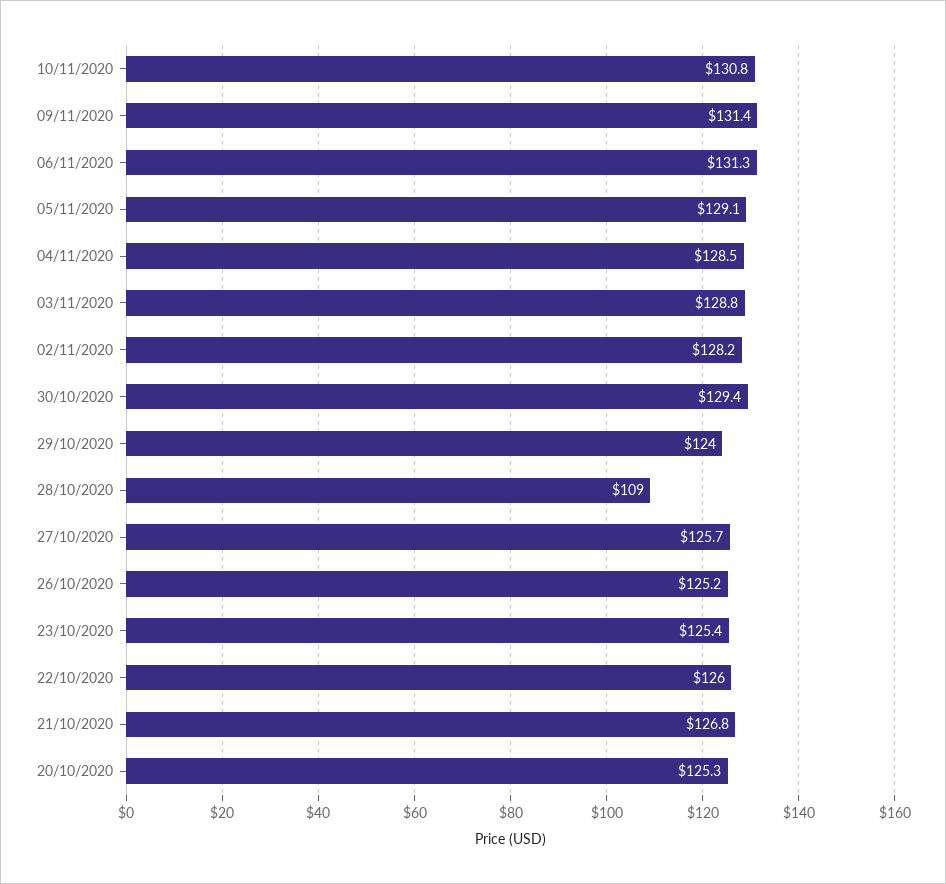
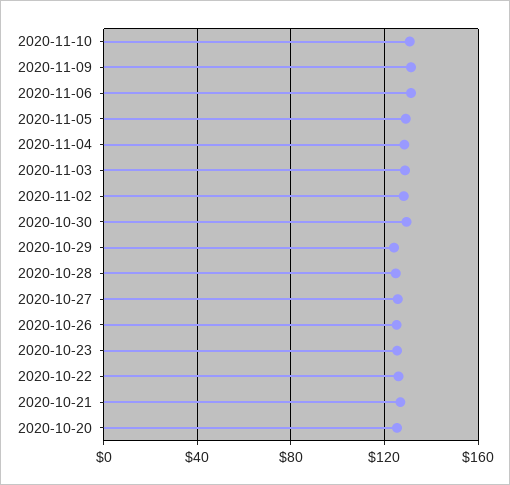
  {
    "10/11/2020": 130.8,
    "09/11/2020": 131.4,
    "06/11/2020": 131.3,
    "05/11/2020": 129.1,
    "04/11/2020": 128.5,
    "03/11/2020": 128.8,
    "02/11/2020": 128.2,
    "30/10/2020": 129.4,
    "29/10/2020": 124,
-   "28/10/2020": 109,
+   "28/10/2020": 125,
    "27/10/2020": 125.7,
    "26/10/2020": 125.2,
    "23/10/2020": 125.4,
    "22/10/2020": 126,
    "21/10/2020": 126.8,
    "20/10/2020": 125.3
  }

